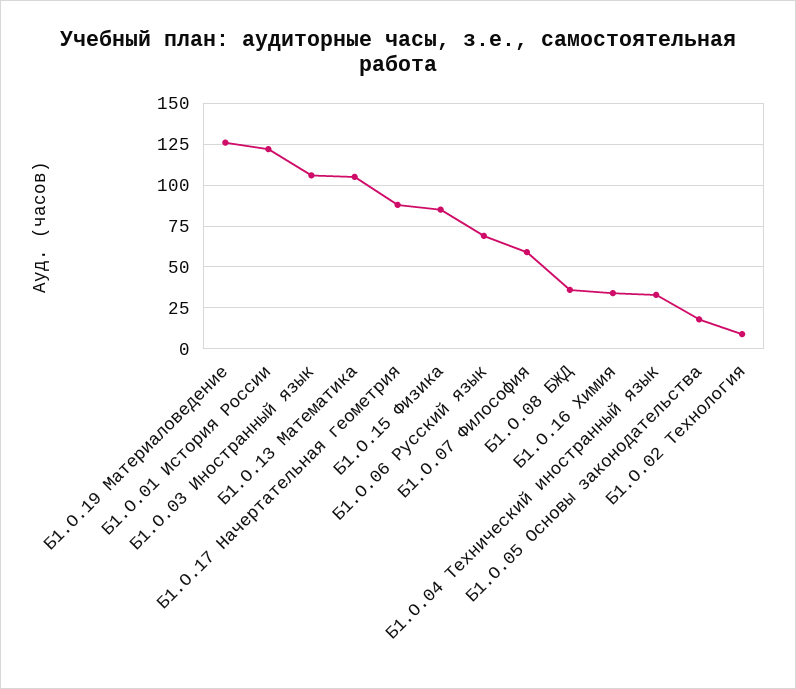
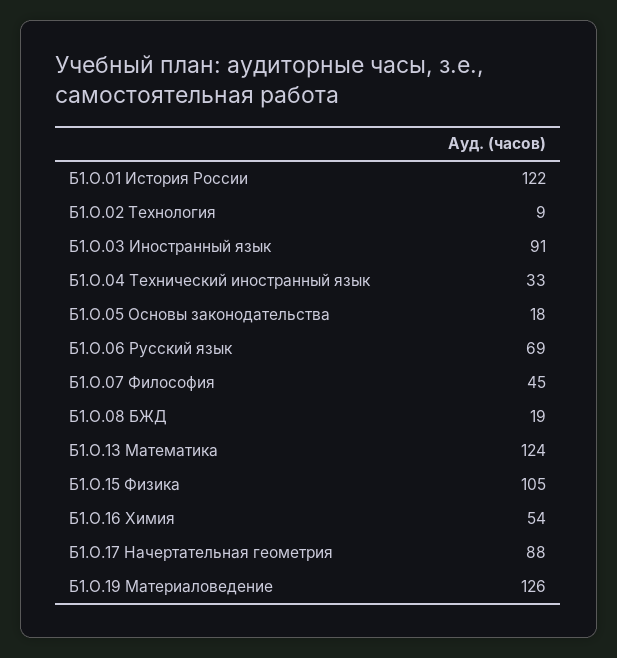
  {
    "Б1.О.19 Материаловедение": 126,
    "Б1.О.01 История России": 122,
-   "Б1.О.03 Иностранный язык": 105,
+   "Б1.О.03 Иностранный язык": 91,
-   "Б1.О.13 Математика": 105,
+   "Б1.О.13 Математика": 124,
    "Б1.О.17 Начертательная геометрия": 88,
-   "Б1.О.15 Физика": 85,
+   "Б1.О.15 Физика": 105,
    "Б1.О.06 Русский язык": 69,
-   "Б1.О.07 Философия": 60,
+   "Б1.О.07 Философия": 45,
-   "Б1.О.08 БЖД": 35,
+   "Б1.О.08 БЖД": 19,
-   "Б1.О.16 Химия": 35,
+   "Б1.О.16 Химия": 54,
    "Б1.О.04 Технический иностранный язык": 33,
    "Б1.О.05 Основы законодательства": 18,
    "Б1.О.02 Технология": 9
  }

